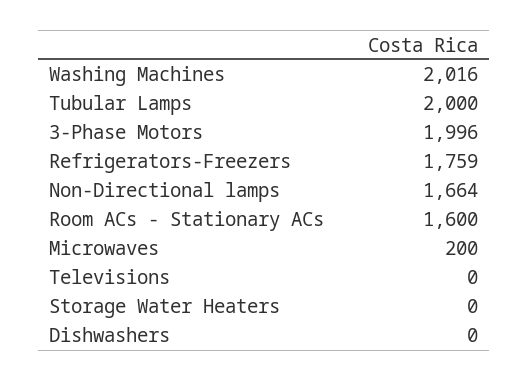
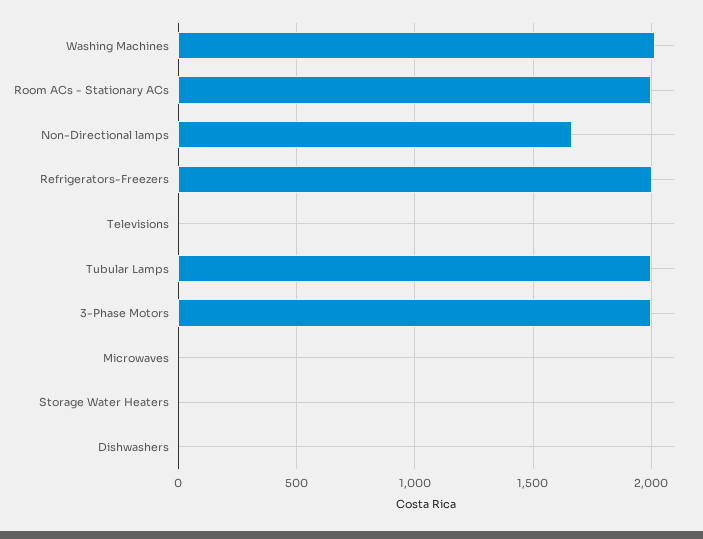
  {
    "Washing Machines": 2016,
    "Tubular Lamps": 2000,
    "3-Phase Motors": 1996,
-   "Refrigerators-Freezers": 1759,
+   "Refrigerators-Freezers": 2000,
    "Non-Directional lamps": 1664,
-   "Room ACs - Stationary ACs": 1600,
+   "Room ACs - Stationary ACs": 2000,
-   "Microwaves": 200,
+   "Microwaves": 0,
    "Televisions": 0,
    "Storage Water Heaters": 0,
    "Dishwashers": 0
  }

